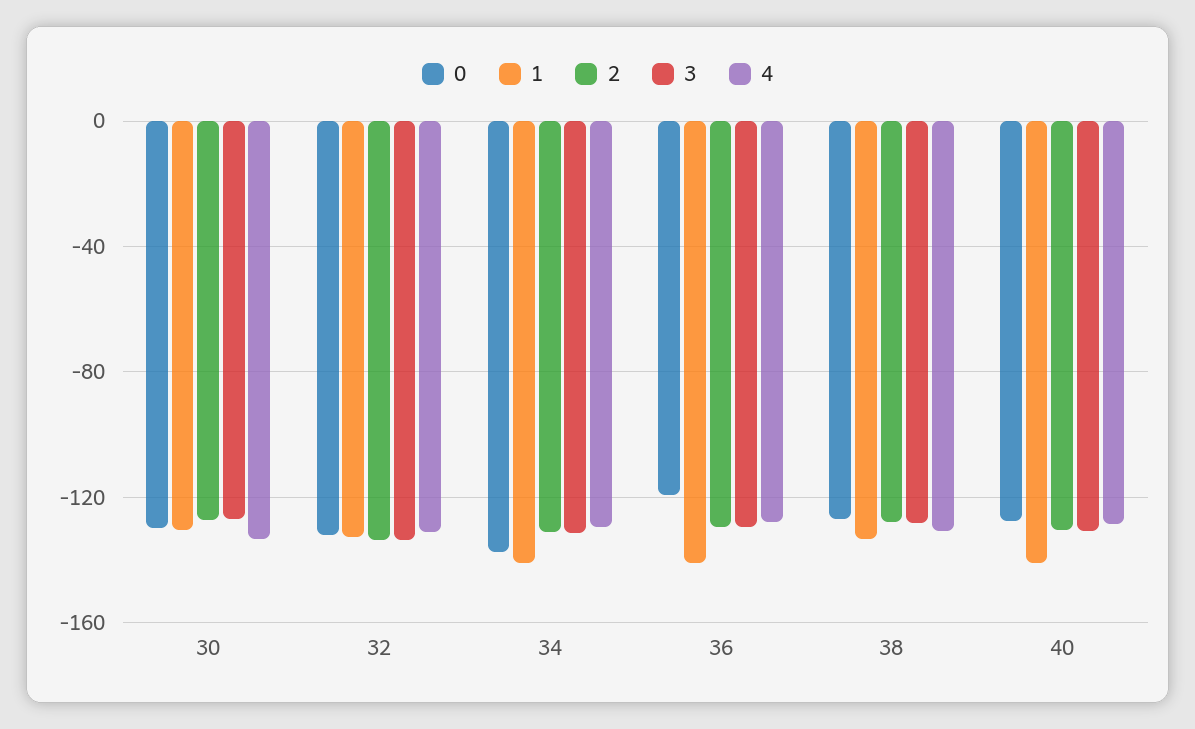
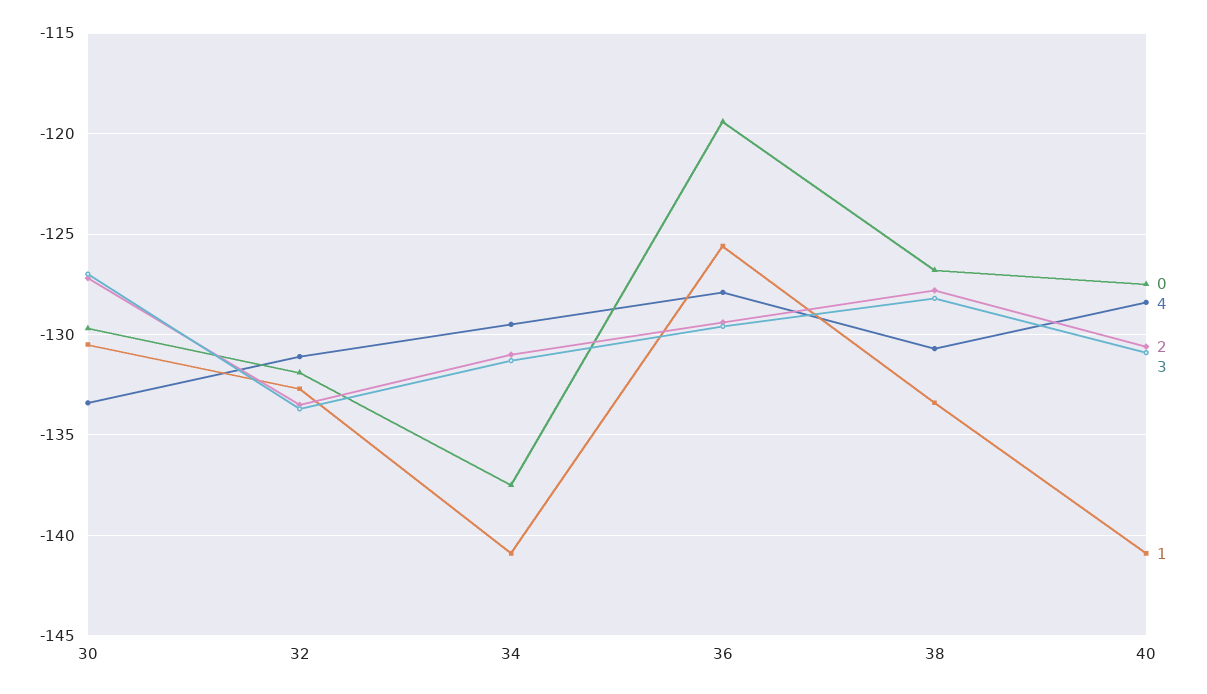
  {
    "0": {
      "30": -129.5,
      "32": -132,
      "34": -137.5,
      "36": -119.5,
      "38": -127,
      "40": -127.5
    },
    "1": {
      "30": -130.5,
      "32": -132.5,
      "34": -141,
-     "36": -140,
+     "36": -125.5,
      "38": -133.5,
      "40": -141
    },
    "2": {
      "30": -127,
      "32": -133.5,
      "34": -131,
      "36": -129.5,
      "38": -128,
      "40": -130.5
    },
    "3": {
      "30": -127,
      "32": -133.5,
      "34": -131.5,
      "36": -129.5,
      "38": -128,
      "40": -131
    },
    "4": {
      "30": -133.5,
      "32": -131,
      "34": -129.5,
      "36": -128,
      "38": -130.5,
      "40": -128.5
    }
  }

